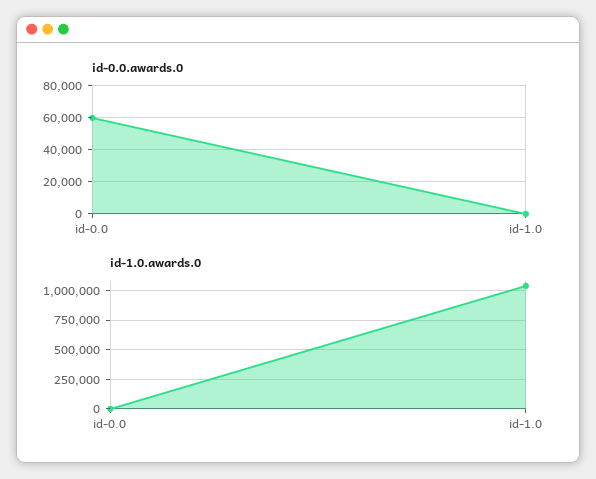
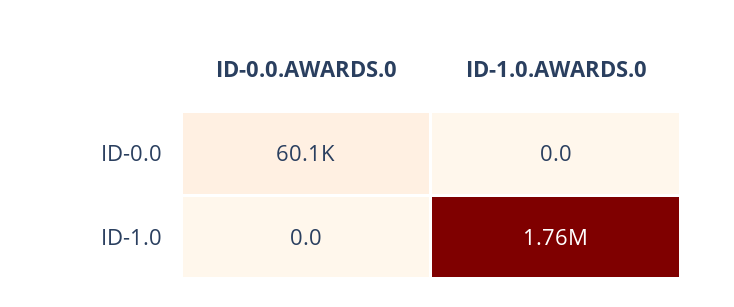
  {
    "id-0.0.awards.0": {
      "id-0.0": 60100,
      "id-1.0": 0
    },
    "id-1.0.awards.0": {
      "id-0.0": 0,
-     "id-1.0": 1000000
+     "id-1.0": 1760000
    }
  }

